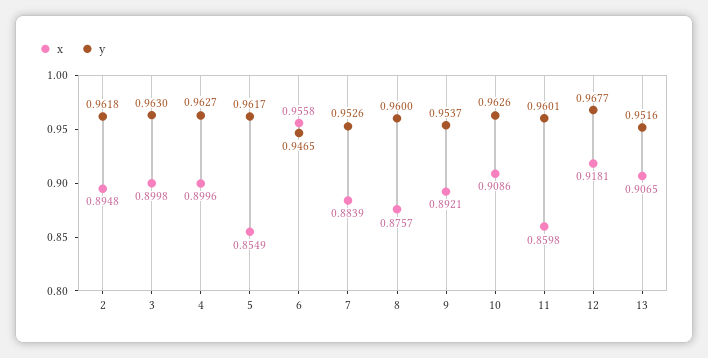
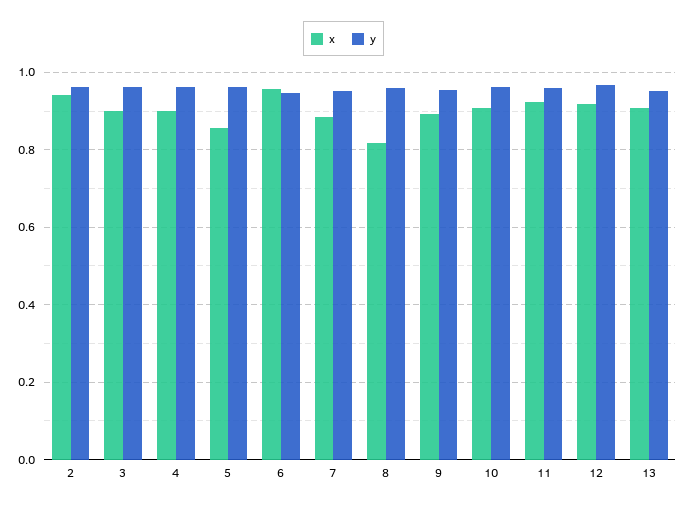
  {
    "x": {
-     "2": 0.8948,
+     "2": 0.94,
      "3": 0.8998,
      "4": 0.8996,
      "5": 0.8549,
      "6": 0.9558,
      "7": 0.8839,
-     "8": 0.8757,
+     "8": 0.82,
      "9": 0.8921,
      "10": 0.9086,
-     "11": 0.8598,
+     "11": 0.92,
      "12": 0.9181,
      "13": 0.9065
    },
    "y": {
      "2": 0.9618,
      "3": 0.963,
      "4": 0.9627,
      "5": 0.9617,
      "6": 0.9465,
      "7": 0.9526,
      "8": 0.96,
      "9": 0.9537,
      "10": 0.9626,
      "11": 0.9601,
      "12": 0.9677,
      "13": 0.9516
    }
  }

